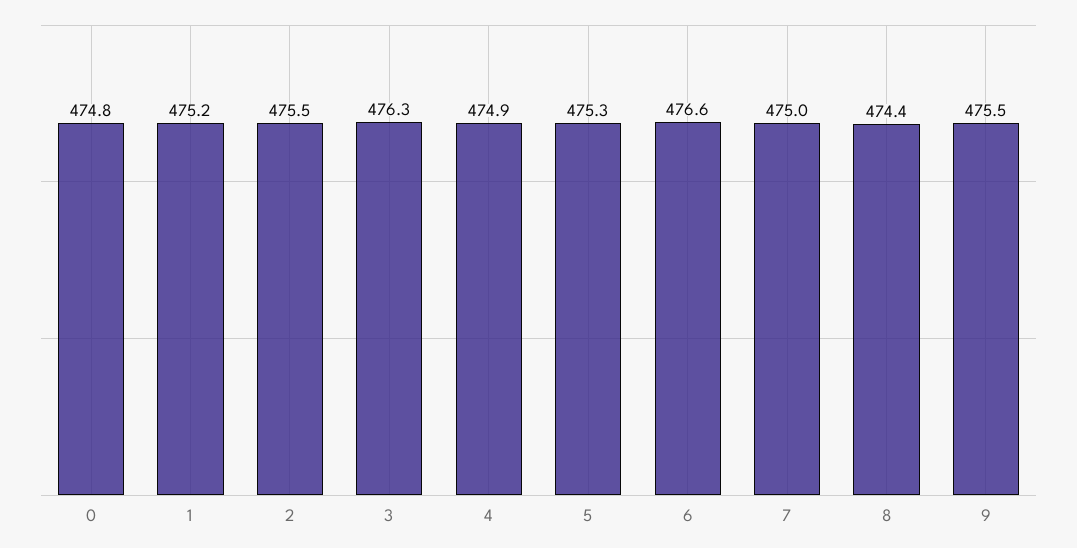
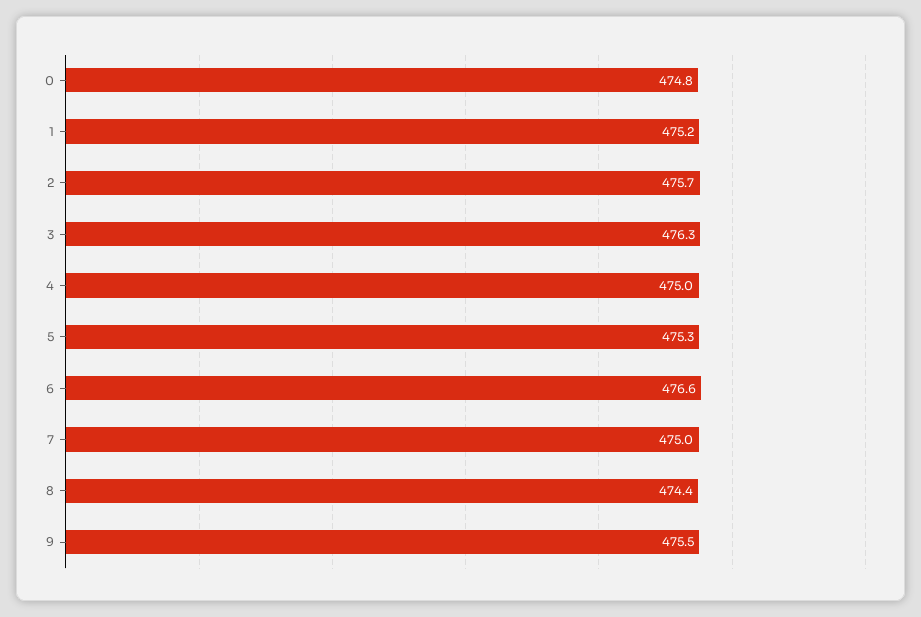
  {
    "0": 474.8,
    "1": 475.2,
-   "2": 475.5,
+   "2": 475.7,
    "3": 476.3,
-   "4": 474.9,
+   "4": 475,
    "5": 475.3,
    "6": 476.6,
    "7": 475,
    "8": 474.4,
    "9": 475.5
  }

